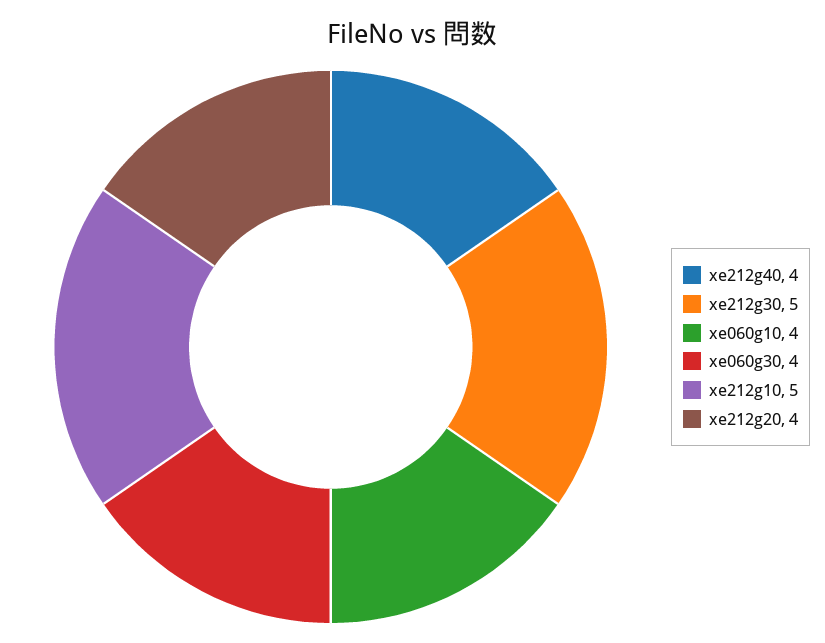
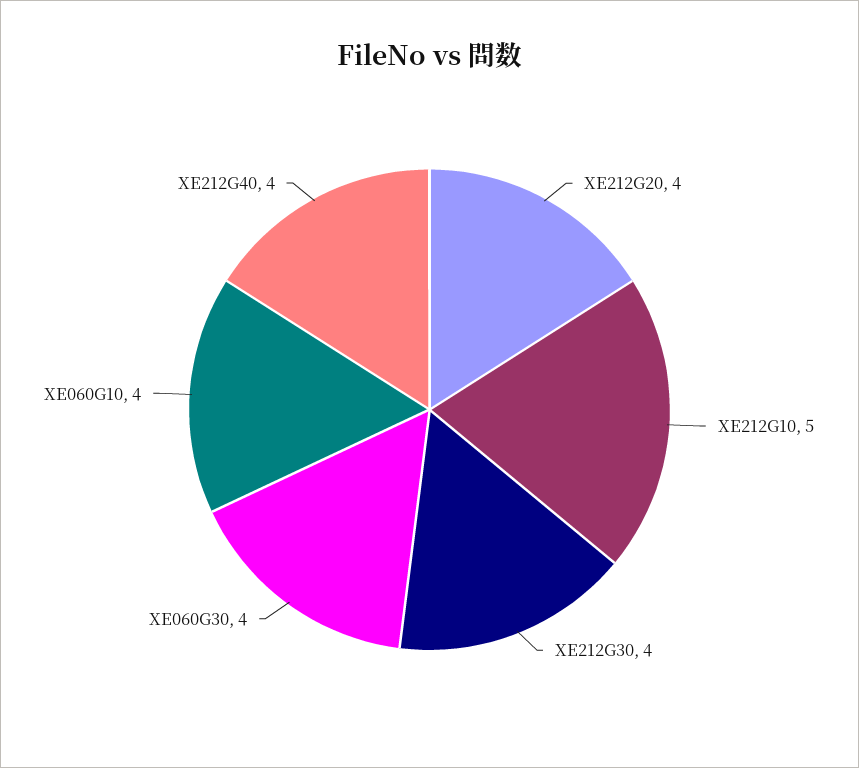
  {
    "xe212g40": 4,
-   "xe212g30": 5,
+   "xe212g30": 4,
    "xe060g10": 4,
    "xe060g30": 4,
    "xe212g10": 5,
    "xe212g20": 4
  }

